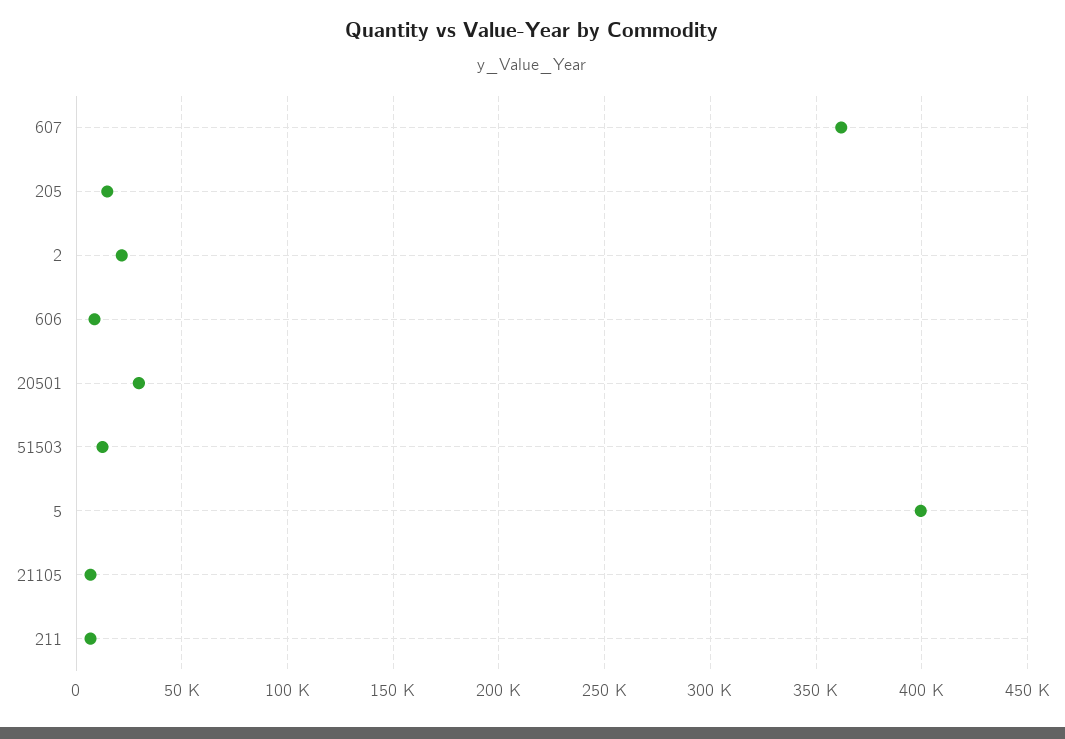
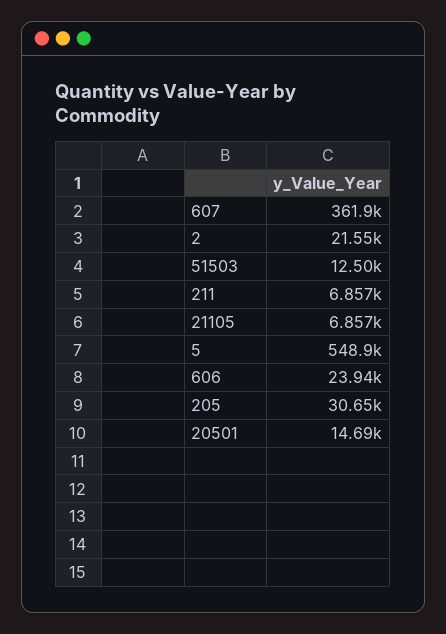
  {
    "607": 361900,
-   "205": 15000,
+   "205": 30650,
    "2": 21550,
-   "606": 10000,
+   "606": 23940,
-   "20501": 30000,
+   "20501": 14690,
    "51503": 12500,
-   "5": 400000,
+   "5": 548900,
    "21105": 6857,
    "211": 6857
  }

